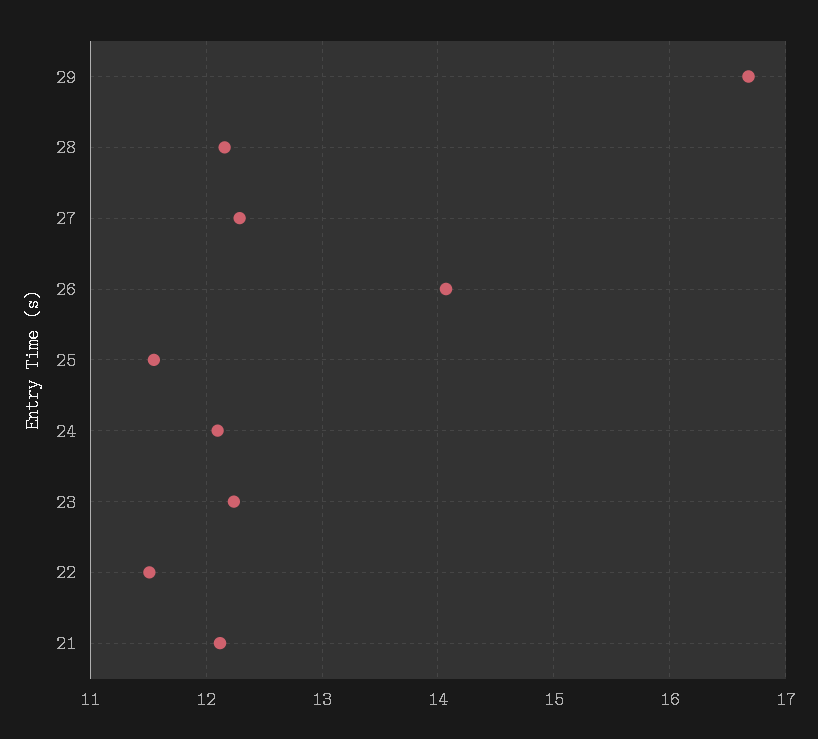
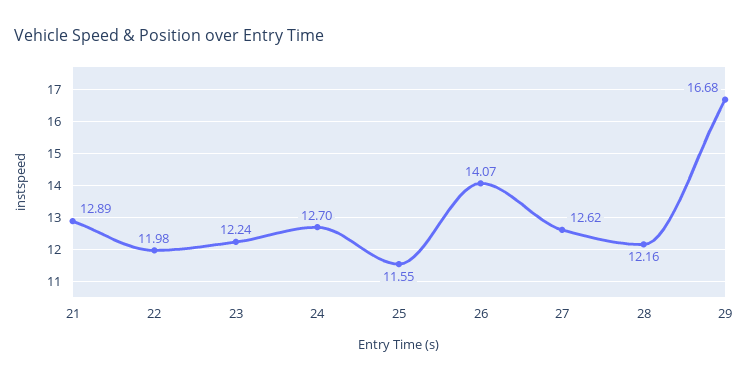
  {
    "29": 16.68,
    "28": 12.16,
-   "27": 12.3,
+   "27": 12.62,
    "26": 14.07,
    "25": 11.55,
-   "24": 12.1,
+   "24": 12.7,
    "23": 12.24,
-   "22": 11.5,
+   "22": 11.98,
-   "21": 12.1
+   "21": 12.89
  }

